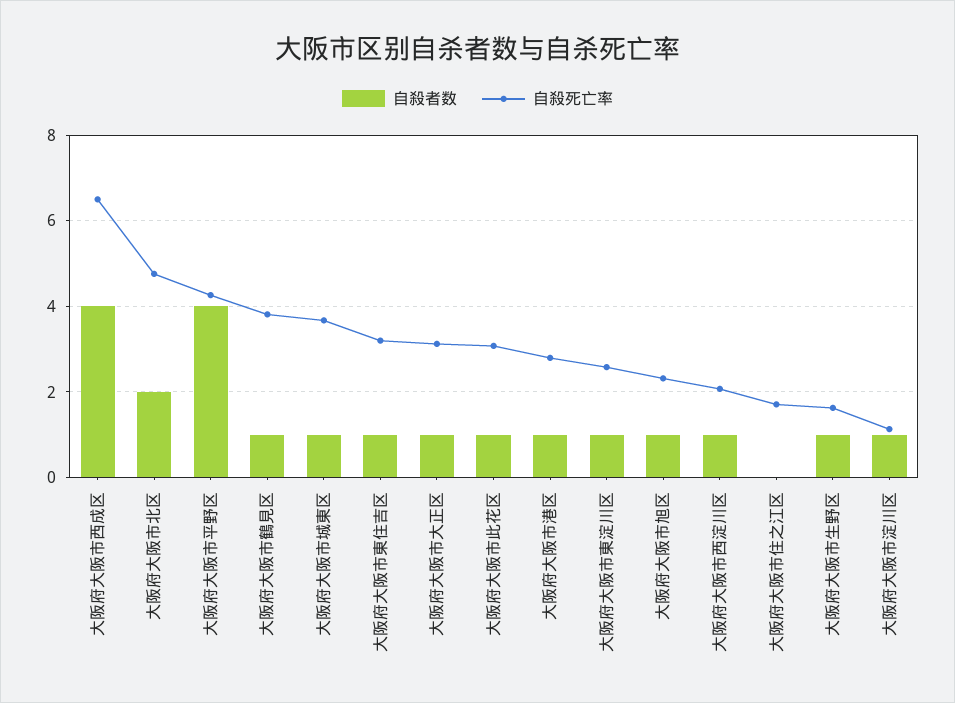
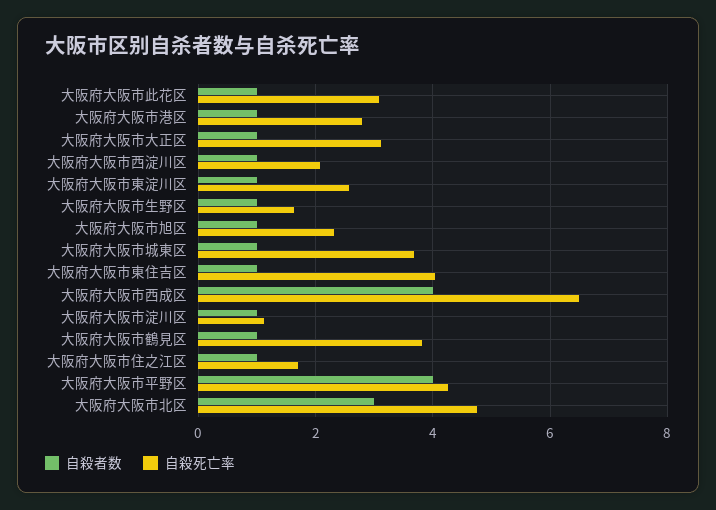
  {
    "自殺者数": {
      "大阪府大阪市西成区": 4,
-     "大阪府大阪市北区": 2,
+     "大阪府大阪市北区": 3,
      "大阪府大阪市平野区": 4,
      "大阪府大阪市鶴見区": 1,
      "大阪府大阪市城東区": 1,
      "大阪府大阪市東住吉区": 1,
      "大阪府大阪市大正区": 1,
      "大阪府大阪市此花区": 1,
      "大阪府大阪市港区": 1,
      "大阪府大阪市東淀川区": 1,
      "大阪府大阪市旭区": 1,
      "大阪府大阪市西淀川区": 1,
-     "大阪府大阪市住之江区": 0,
+     "大阪府大阪市住之江区": 1,
      "大阪府大阪市生野区": 1,
      "大阪府大阪市淀川区": 1
    },
    "自殺死亡率": {
      "大阪府大阪市西成区": 6.6,
      "大阪府大阪市北区": 4.8,
      "大阪府大阪市平野区": 4.2,
      "大阪府大阪市鶴見区": 3.8,
      "大阪府大阪市城東区": 3.6,
-     "大阪府大阪市東住吉区": 3.2,
+     "大阪府大阪市東住吉区": 4,
      "大阪府大阪市大正区": 3.2,
      "大阪府大阪市此花区": 3,
      "大阪府大阪市港区": 2.8,
      "大阪府大阪市東淀川区": 2.6,
      "大阪府大阪市旭区": 2.4,
      "大阪府大阪市西淀川区": 2,
      "大阪府大阪市住之江区": 1.8,
      "大阪府大阪市生野区": 1.6,
      "大阪府大阪市淀川区": 1.2
    }
  }

